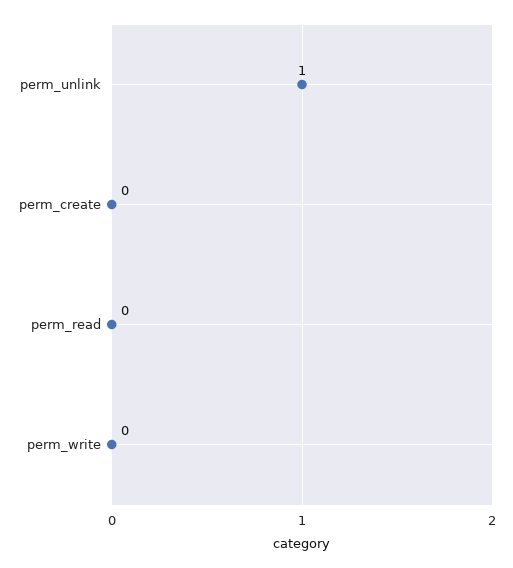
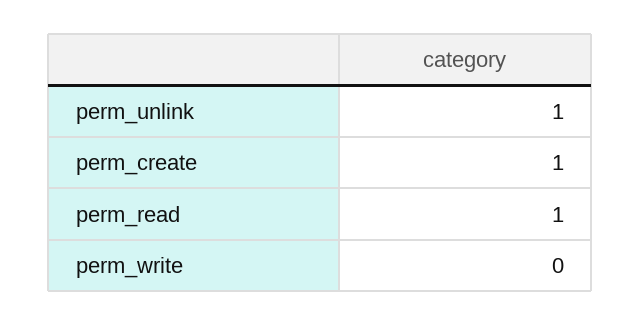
  {
    "perm_unlink": 1,
-   "perm_create": 0,
+   "perm_create": 1,
-   "perm_read": 0,
+   "perm_read": 1,
    "perm_write": 0
  }

